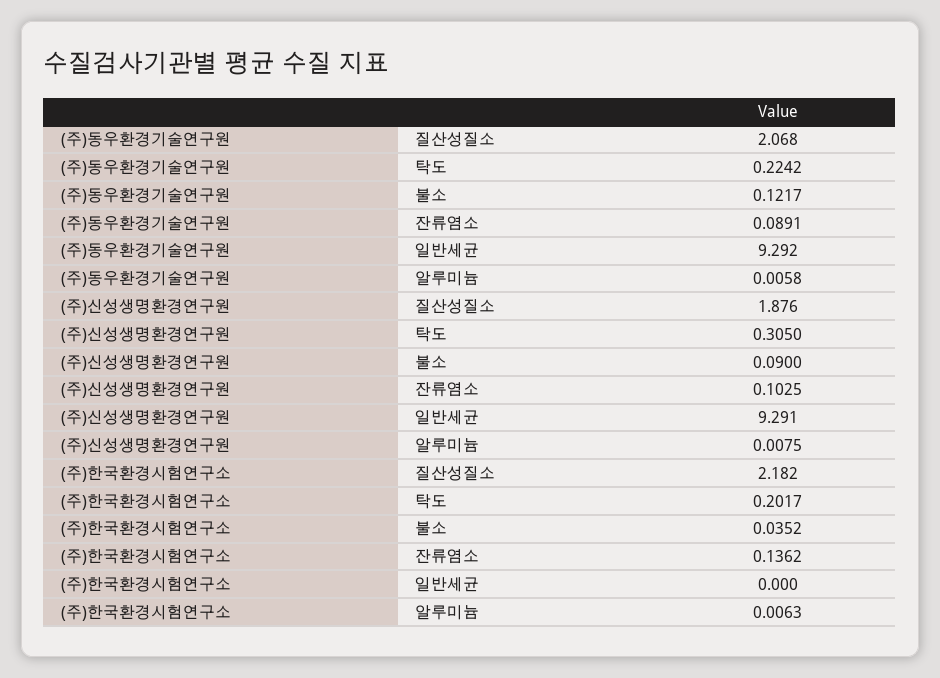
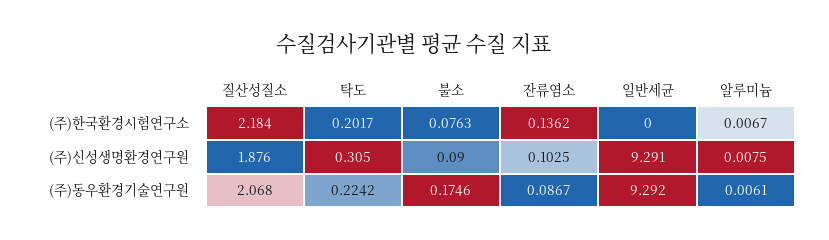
  {
    "(주)동우환경기술연구원": {
      "질산성질소": 2.068,
      "탁도": 0.2242,
-     "불소": 0.1217,
+     "불소": 0.1746,
-     "잔류염소": 0.0891,
+     "잔류염소": 0.0867,
      "일반세균": 9.292,
-     "알루미늄": 0.0058
+     "알루미늄": 0.0061
    },
    "(주)신성생명환경연구원": {
      "질산성질소": 1.876,
      "탁도": 0.305,
      "불소": 0.09,
      "잔류염소": 0.1025,
      "일반세균": 9.291,
      "알루미늄": 0.0075
    },
    "(주)한국환경시험연구소": {
-     "질산성질소": 2.182,
+     "질산성질소": 2.184,
      "탁도": 0.2017,
-     "불소": 0.0352,
+     "불소": 0.0763,
      "잔류염소": 0.1362,
      "일반세균": 0,
-     "알루미늄": 0.0063
+     "알루미늄": 0.0067
    }
  }

